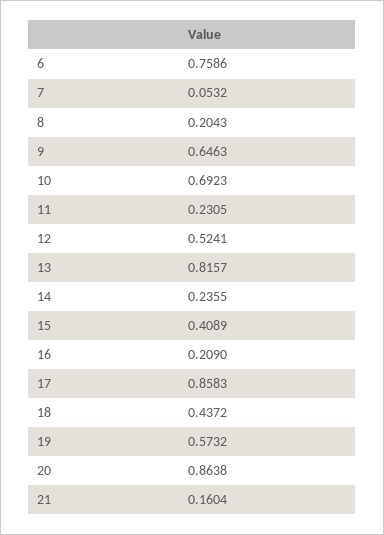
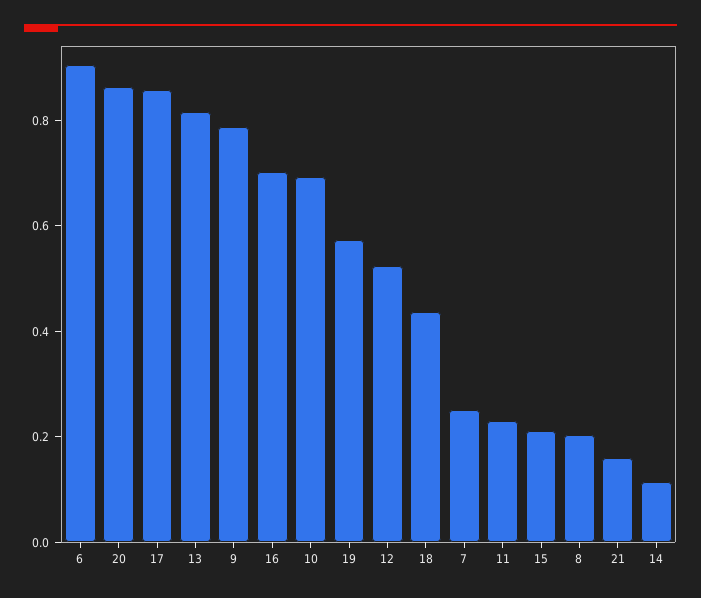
  {
-   "6": 0.7586,
+   "6": 0.9,
-   "7": 0.0532,
+   "7": 0.25,
    "8": 0.2043,
-   "9": 0.6463,
+   "9": 0.8,
    "10": 0.6923,
    "11": 0.2305,
    "12": 0.5241,
    "13": 0.8157,
-   "14": 0.2355,
+   "14": 0.1,
-   "15": 0.4089,
+   "15": 0.2,
-   "16": 0.209,
+   "16": 0.7,
    "17": 0.8583,
    "18": 0.4372,
    "19": 0.5732,
    "20": 0.8638,
    "21": 0.1604
  }

